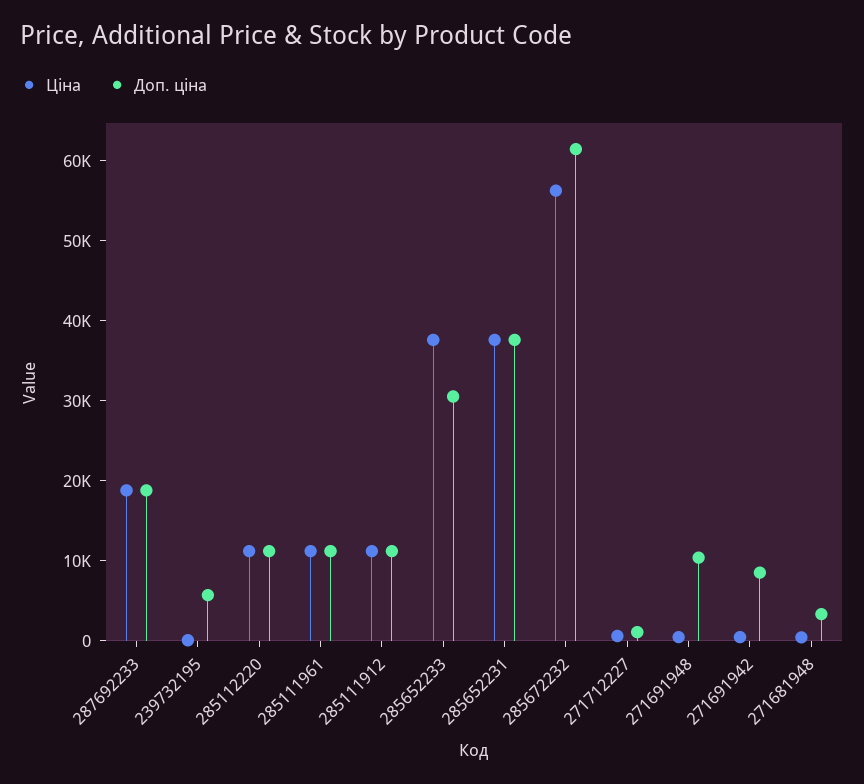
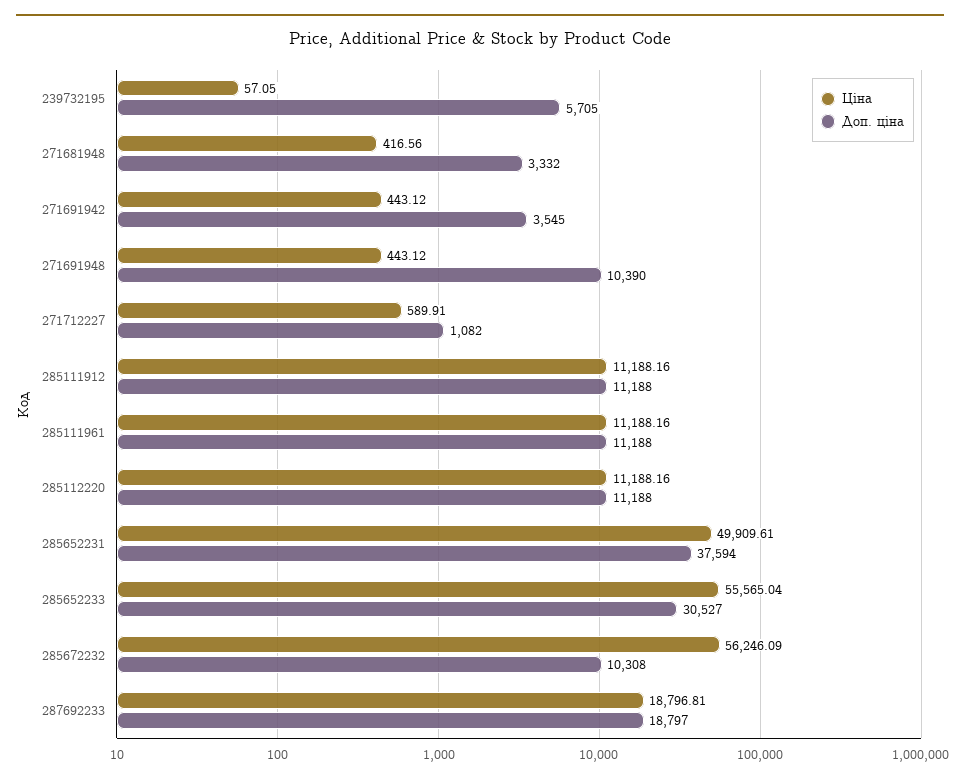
  {
    "Ціна": {
      "287692233": 18796.81,
      "239732195": 57.05,
      "285112220": 11188.16,
      "285111961": 11188.16,
      "285111912": 11188.16,
-     "285652233": 38000,
+     "285652233": 55565.04,
-     "285652231": 38000,
+     "285652231": 49909.61,
      "285672232": 56246.09,
      "271712227": 589.91,
      "271691948": 443.12,
      "271691942": 443.12,
      "271681948": 416.56
    },
    "Доп. ціна": {
      "287692233": 18797,
      "239732195": 5705,
      "285112220": 11188,
      "285111961": 11188,
      "285111912": 11188,
      "285652233": 30527,
      "285652231": 37594,
-     "285672232": 62000,
+     "285672232": 10308,
      "271712227": 1082,
      "271691948": 10390,
-     "271691942": 8000,
+     "271691942": 3545,
      "271681948": 3332
    }
  }

